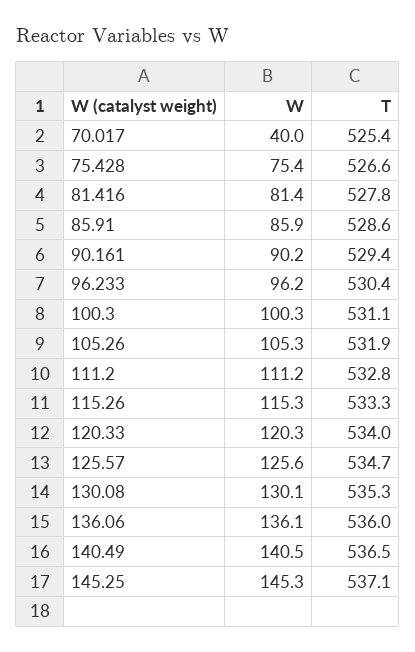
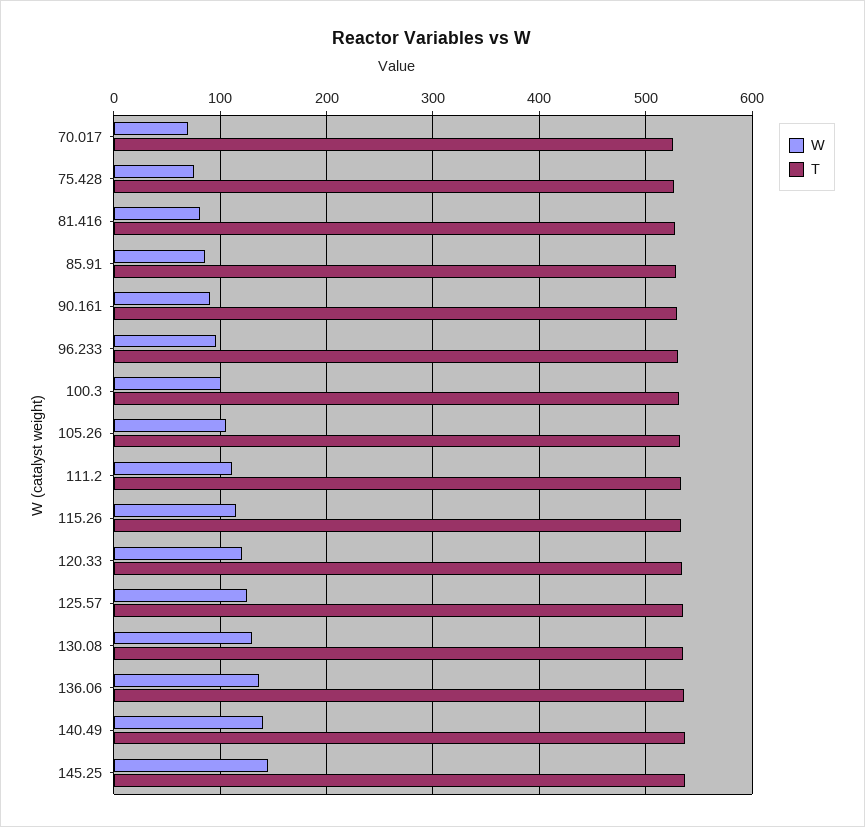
  {
    "W": {
-     "70.017": 40,
+     "70.017": 70,
      "75.428": 75.4,
      "81.416": 81.4,
      "85.91": 85.9,
      "90.161": 90.2,
      "96.233": 96.2,
      "100.3": 100.3,
      "105.26": 105.3,
      "111.2": 111.2,
      "115.26": 115.3,
      "120.33": 120.3,
      "125.57": 125.6,
      "130.08": 130.1,
      "136.06": 136.1,
      "140.49": 140.5,
      "145.25": 145.3
    },
    "T": {
      "70.017": 525.4,
      "75.428": 526.6,
      "81.416": 527.8,
      "85.91": 528.6,
      "90.161": 529.4,
      "96.233": 530.4,
      "100.3": 531.1,
      "105.26": 531.9,
      "111.2": 532.8,
      "115.26": 533.3,
      "120.33": 534,
      "125.57": 534.7,
      "130.08": 535.3,
      "136.06": 536,
      "140.49": 536.5,
      "145.25": 537.1
    }
  }

